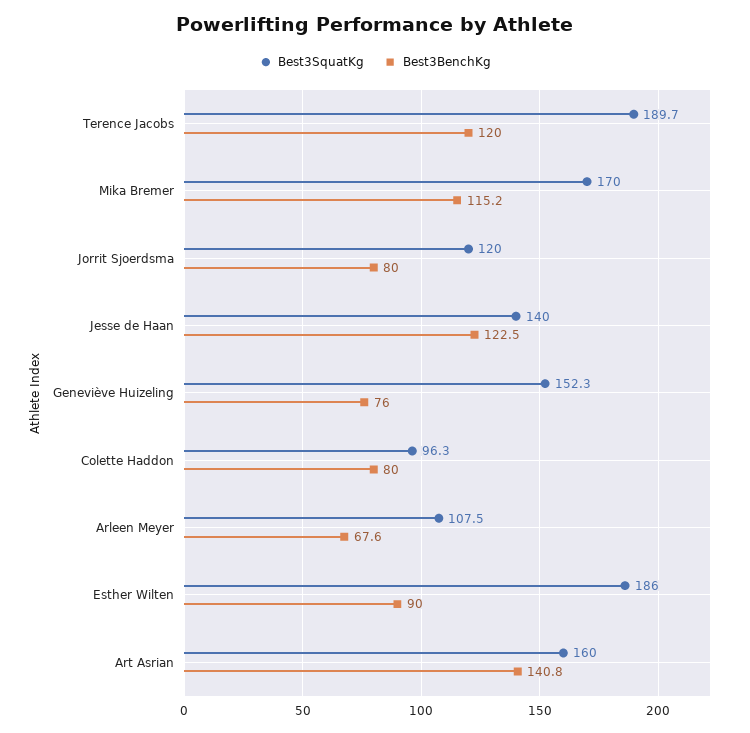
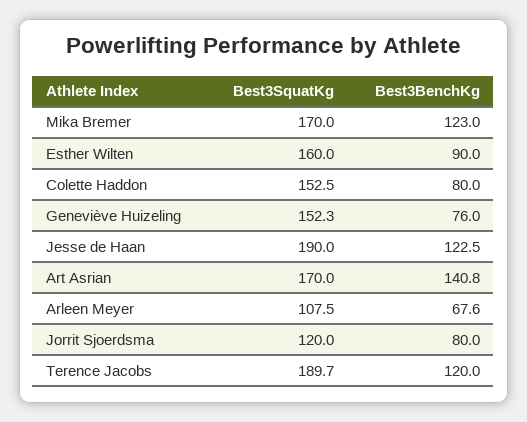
  {
    "Best3SquatKg": {
      "Terence Jacobs": 189.7,
      "Mika Bremer": 170,
      "Jorrit Sjoerdsma": 120,
-     "Jesse de Haan": 140,
+     "Jesse de Haan": 190,
      "Geneviève Huizeling": 152.3,
-     "Colette Haddon": 96.3,
+     "Colette Haddon": 152.5,
      "Arleen Meyer": 107.5,
-     "Esther Wilten": 186,
+     "Esther Wilten": 160,
-     "Art Asrian": 160
+     "Art Asrian": 170
    },
    "Best3BenchKg": {
      "Terence Jacobs": 120,
-     "Mika Bremer": 115.2,
+     "Mika Bremer": 123,
      "Jorrit Sjoerdsma": 80,
      "Jesse de Haan": 122.5,
      "Geneviève Huizeling": 76,
      "Colette Haddon": 80,
      "Arleen Meyer": 67.6,
      "Esther Wilten": 90,
      "Art Asrian": 140.8
    }
  }

